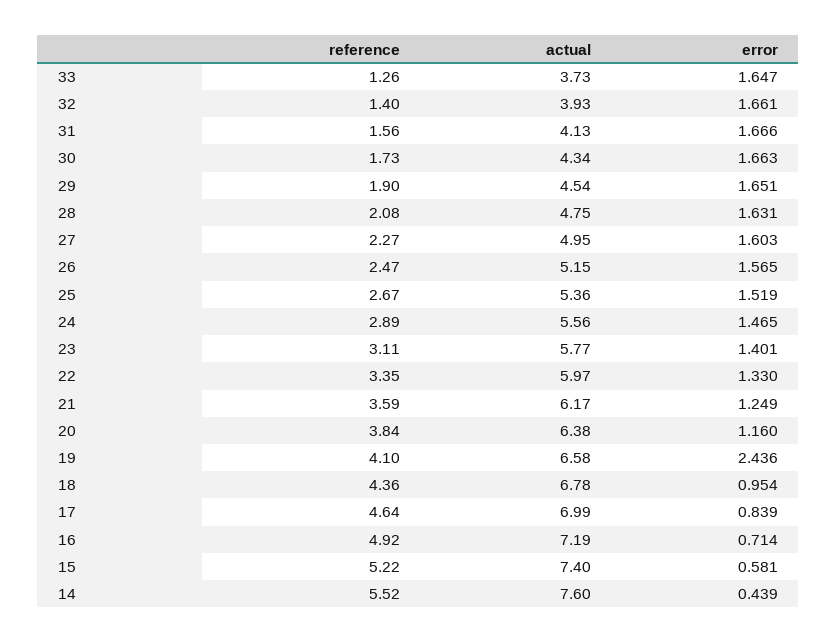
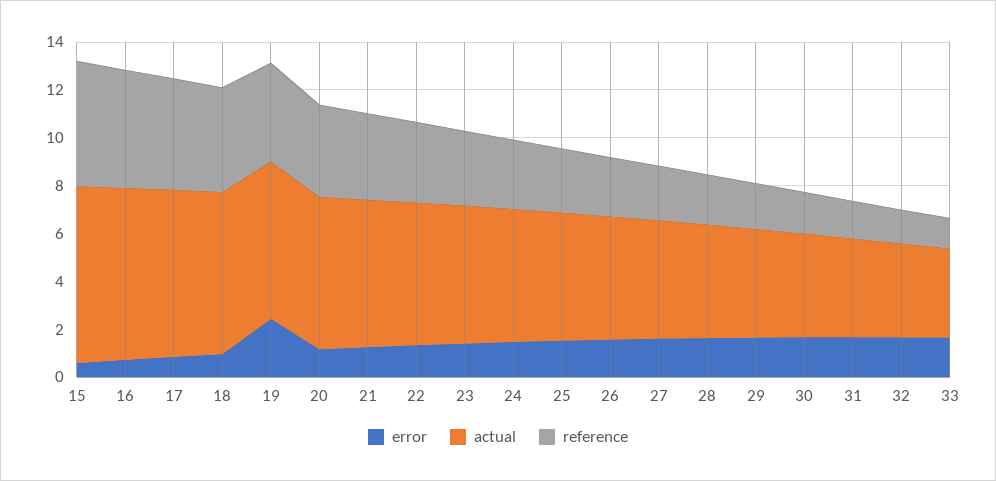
  {
    "reference": {
      "33": 1.26,
      "32": 1.4,
      "31": 1.56,
      "30": 1.73,
      "29": 1.9,
      "28": 2.08,
      "27": 2.27,
      "26": 2.47,
      "25": 2.67,
      "24": 2.89,
      "23": 3.11,
      "22": 3.35,
      "21": 3.59,
      "20": 3.84,
      "19": 4.1,
      "18": 4.36,
      "17": 4.64,
      "16": 4.92,
-     "15": 5.22,
+     "15": 5.22
-     "14": 5.52
    },
    "actual": {
      "33": 3.73,
      "32": 3.93,
      "31": 4.13,
      "30": 4.34,
      "29": 4.54,
      "28": 4.75,
      "27": 4.95,
      "26": 5.15,
      "25": 5.36,
      "24": 5.56,
      "23": 5.77,
      "22": 5.97,
      "21": 6.17,
      "20": 6.38,
      "19": 6.58,
      "18": 6.78,
      "17": 6.99,
      "16": 7.19,
-     "15": 7.4,
+     "15": 7.4
-     "14": 7.6
    },
    "error": {
      "33": 1.647,
      "32": 1.661,
      "31": 1.666,
      "30": 1.663,
      "29": 1.651,
      "28": 1.631,
      "27": 1.603,
      "26": 1.565,
      "25": 1.519,
      "24": 1.465,
      "23": 1.401,
      "22": 1.33,
      "21": 1.249,
      "20": 1.16,
      "19": 2.436,
      "18": 0.954,
      "17": 0.839,
      "16": 0.714,
-     "15": 0.581,
+     "15": 0.581
-     "14": 0.439
    }
  }

